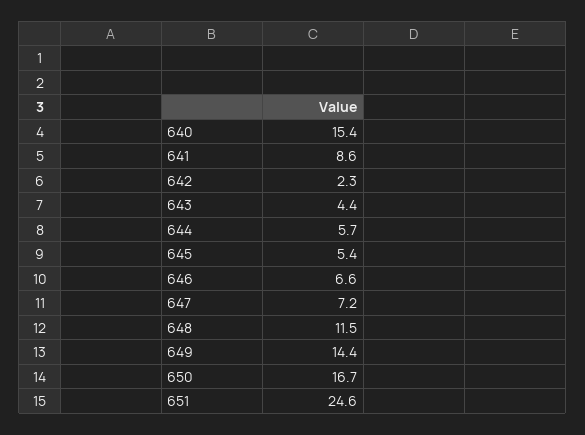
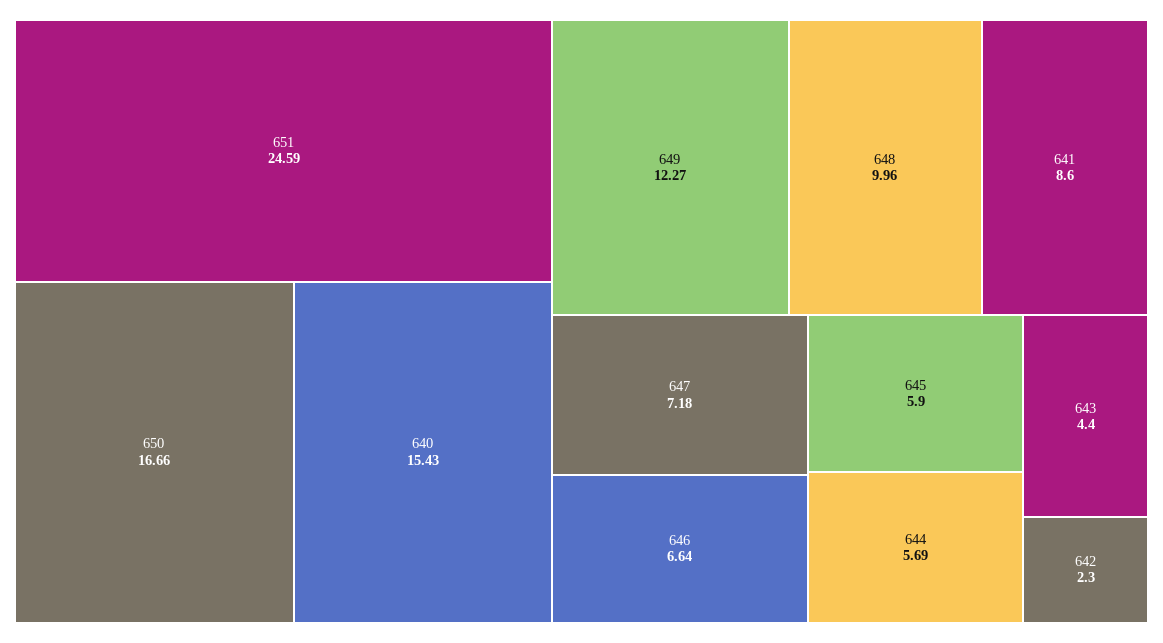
  {
    "640": 15.43,
    "641": 8.6,
    "642": 2.3,
    "643": 4.4,
    "644": 5.69,
-   "645": 5.4,
+   "645": 5.9,
    "646": 6.64,
    "647": 7.18,
-   "648": 11.5,
+   "648": 9.96,
-   "649": 14.4,
+   "649": 12.27,
    "650": 16.66,
    "651": 24.59
  }

